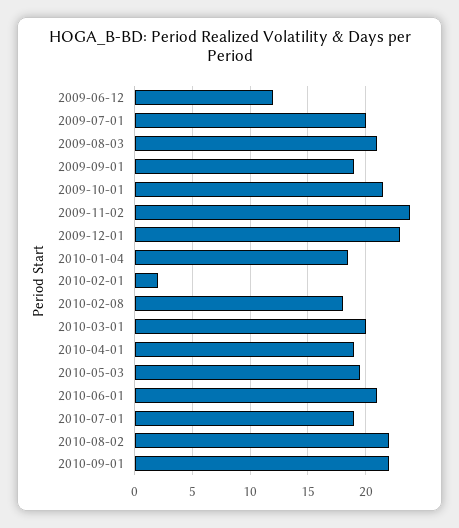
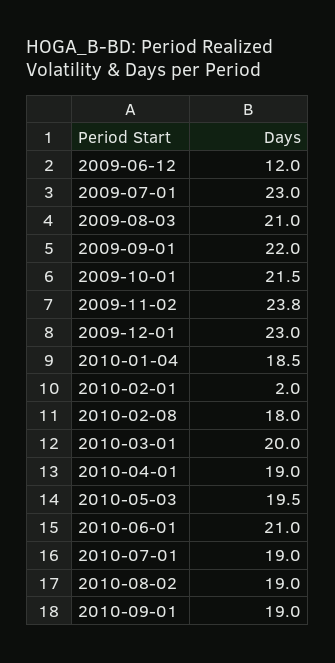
  {
    "2009-06-12": 12,
-   "2009-07-01": 20,
+   "2009-07-01": 23,
    "2009-08-03": 21,
-   "2009-09-01": 19,
+   "2009-09-01": 22,
    "2009-10-01": 21.5,
    "2009-11-02": 23.8,
    "2009-12-01": 23,
    "2010-01-04": 18.5,
    "2010-02-01": 2,
    "2010-02-08": 18,
    "2010-03-01": 20,
    "2010-04-01": 19,
    "2010-05-03": 19.5,
    "2010-06-01": 21,
    "2010-07-01": 19,
-   "2010-08-02": 22,
+   "2010-08-02": 19,
-   "2010-09-01": 22
+   "2010-09-01": 19
  }

